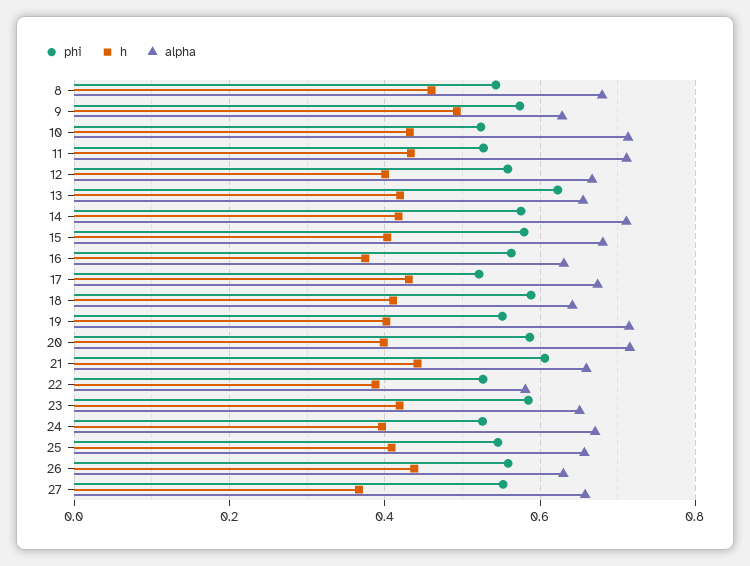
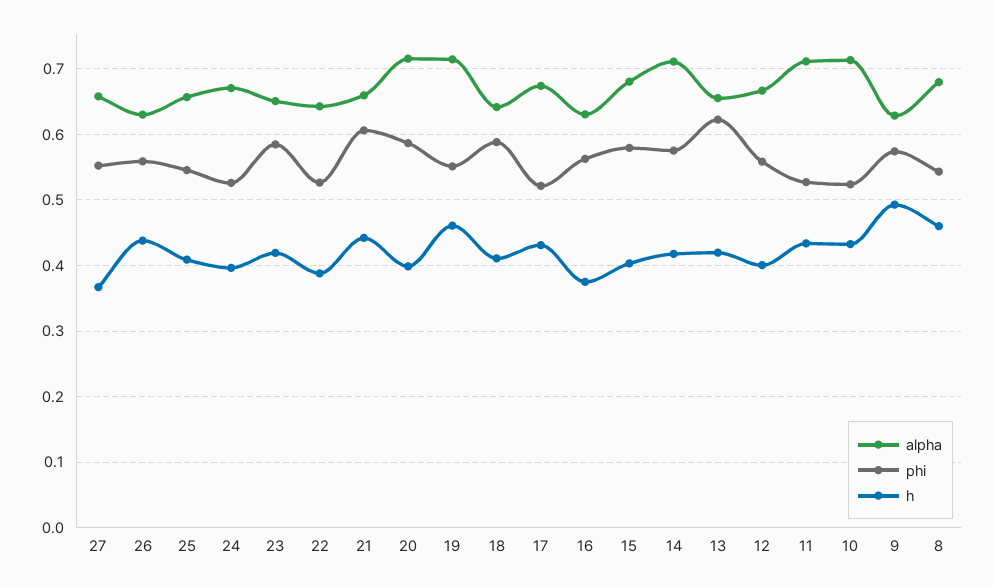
  {
    "phi": {
      "8": 0.54,
      "9": 0.57,
      "10": 0.52,
      "11": 0.53,
      "12": 0.56,
      "13": 0.62,
      "14": 0.58,
      "15": 0.58,
      "16": 0.56,
      "17": 0.52,
      "18": 0.59,
      "19": 0.55,
      "20": 0.59,
      "21": 0.61,
      "22": 0.53,
      "23": 0.58,
      "24": 0.53,
      "25": 0.55,
      "26": 0.56,
      "27": 0.55
    },
    "h": {
      "8": 0.46,
      "9": 0.49,
      "10": 0.43,
      "11": 0.43,
      "12": 0.4,
      "13": 0.42,
      "14": 0.42,
      "15": 0.4,
      "16": 0.37,
      "17": 0.43,
      "18": 0.41,
-     "19": 0.4,
+     "19": 0.46,
      "20": 0.4,
      "21": 0.44,
      "22": 0.39,
      "23": 0.42,
      "24": 0.4,
      "25": 0.41,
      "26": 0.44,
      "27": 0.37
    },
    "alpha": {
      "8": 0.68,
      "9": 0.63,
      "10": 0.71,
      "11": 0.71,
      "12": 0.67,
      "13": 0.66,
      "14": 0.71,
      "15": 0.68,
      "16": 0.63,
      "17": 0.67,
      "18": 0.64,
      "19": 0.71,
      "20": 0.72,
      "21": 0.66,
-     "22": 0.58,
+     "22": 0.64,
      "23": 0.65,
      "24": 0.67,
      "25": 0.66,
      "26": 0.63,
      "27": 0.66
    }
  }

